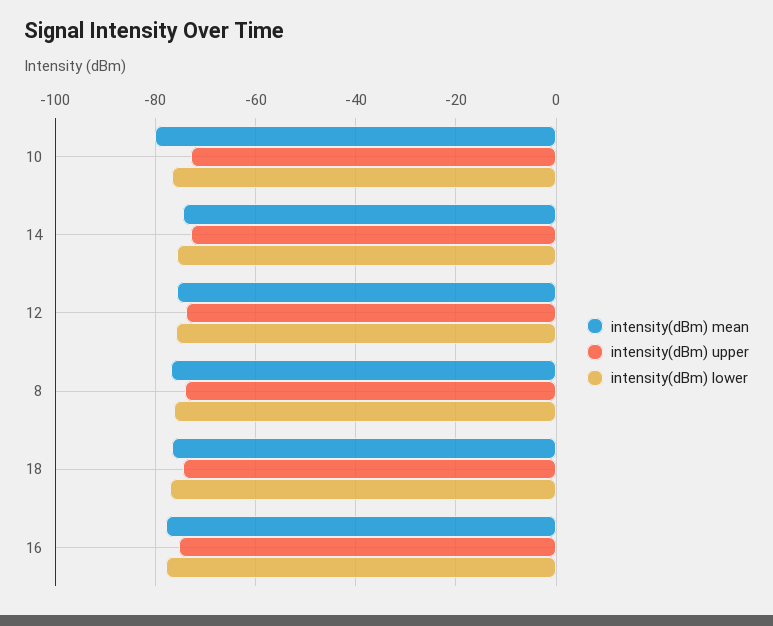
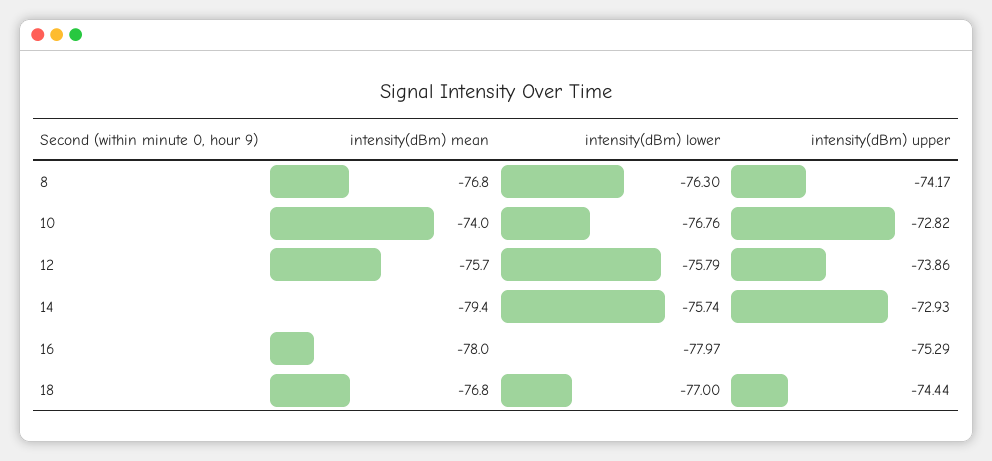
  {
    "intensity(dBm) mean": {
-     "10": -80,
+     "10": -74,
-     "14": -74,
+     "14": -79.4,
      "12": -75.7,
      "8": -76.8,
      "18": -76.8,
      "16": -78
    },
    "intensity(dBm) upper": {
      "10": -72.82,
      "14": -72.93,
      "12": -73.86,
      "8": -74.17,
      "18": -74.44,
      "16": -75.29
    },
    "intensity(dBm) lower": {
      "10": -76.76,
      "14": -75.74,
      "12": -75.79,
      "8": -76.3,
      "18": -77,
      "16": -77.97
    }
  }

